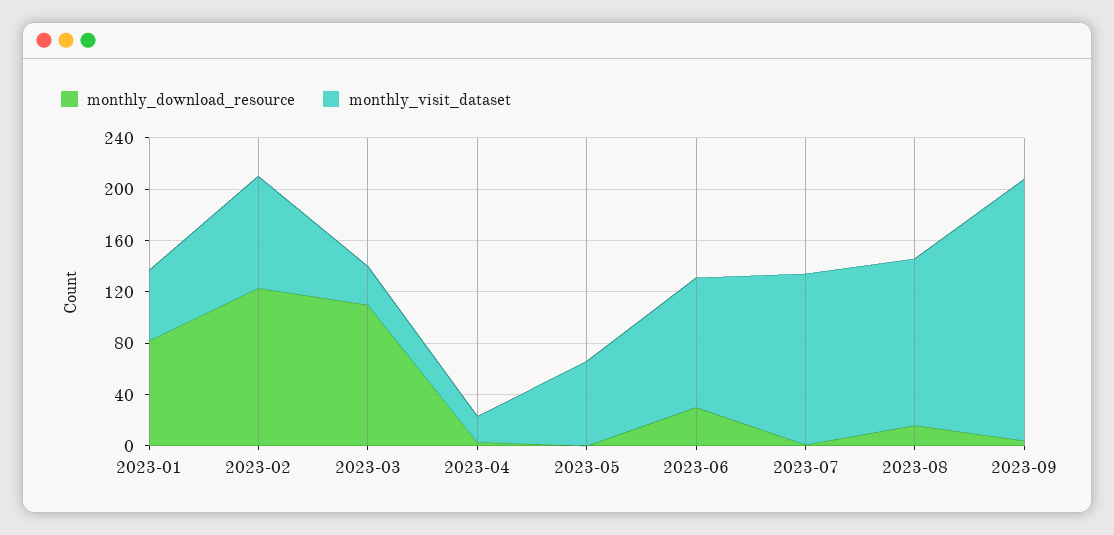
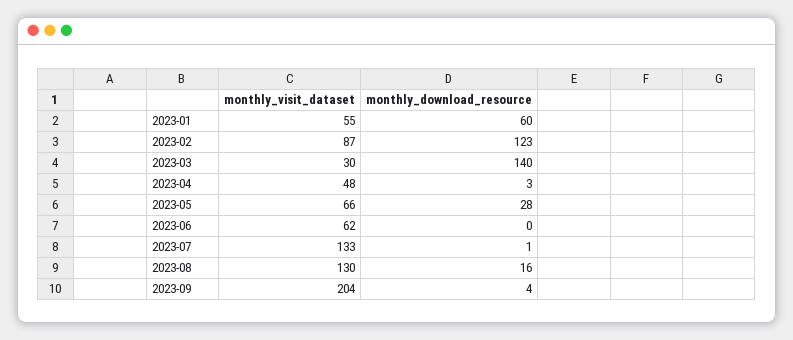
  {
    "monthly_download_resource": {
-     "2023-01": 80,
+     "2023-01": 60,
      "2023-02": 123,
-     "2023-03": 110,
+     "2023-03": 140,
      "2023-04": 3,
-     "2023-05": 0,
+     "2023-05": 28,
-     "2023-06": 30,
+     "2023-06": 0,
      "2023-07": 1,
      "2023-08": 16,
      "2023-09": 4
    },
    "monthly_visit_dataset": {
      "2023-01": 55,
      "2023-02": 87,
      "2023-03": 30,
-     "2023-04": 20,
+     "2023-04": 48,
      "2023-05": 66,
-     "2023-06": 100,
+     "2023-06": 62,
      "2023-07": 133,
      "2023-08": 130,
      "2023-09": 204
    }
  }

